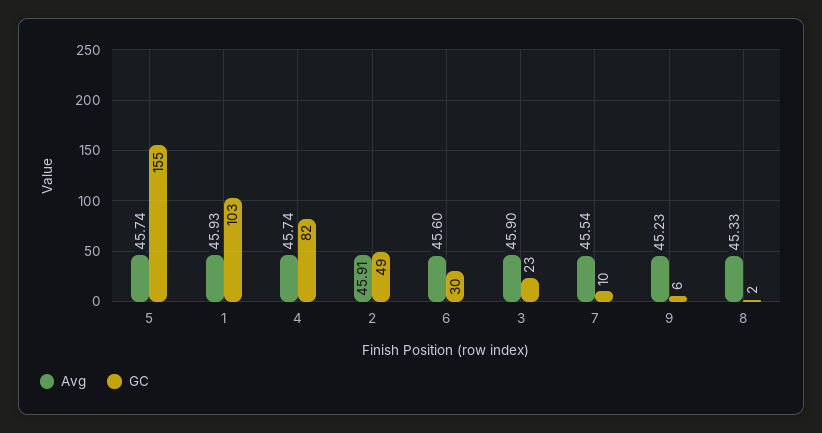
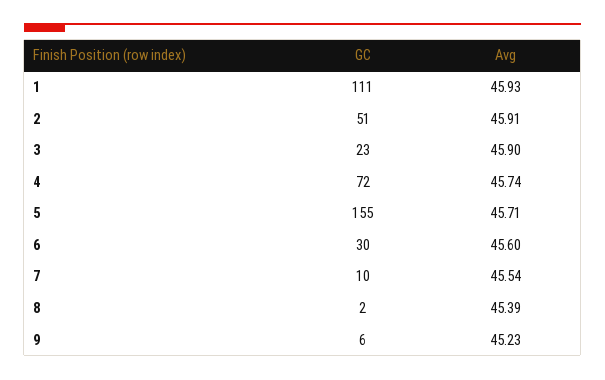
  {
    "Avg": {
-     "5": 45.74,
+     "5": 45.71,
      "1": 45.93,
      "4": 45.74,
      "2": 45.91,
      "6": 45.6,
      "3": 45.9,
      "7": 45.54,
      "9": 45.23,
-     "8": 45.33
+     "8": 45.39
    },
    "GC": {
      "5": 155,
-     "1": 103,
+     "1": 111,
-     "4": 82,
+     "4": 72,
-     "2": 49,
+     "2": 51,
      "6": 30,
      "3": 23,
      "7": 10,
      "9": 6,
      "8": 2
    }
  }

